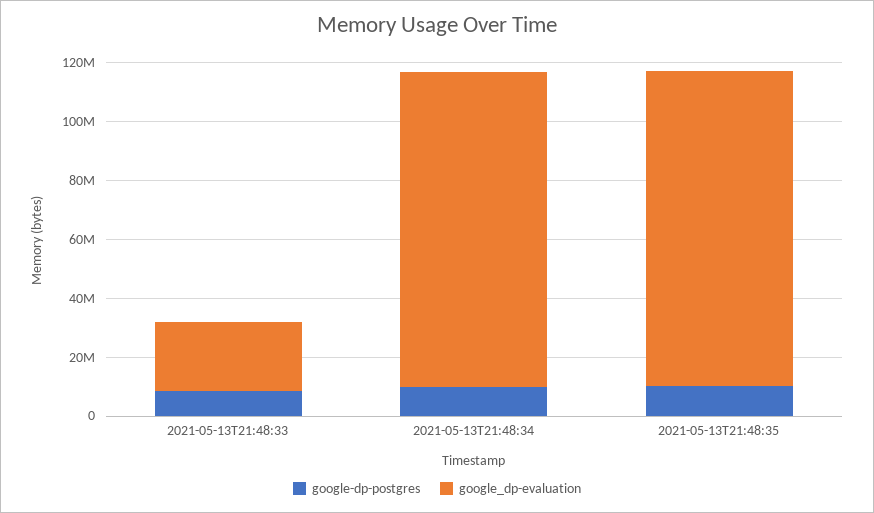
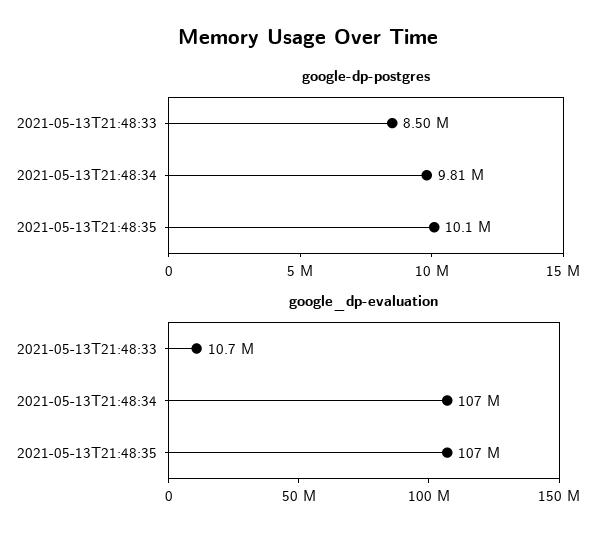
  {
    "google-dp-postgres": {
      "2021-05-13T21:48:33": 8500000,
      "2021-05-13T21:48:34": 9810000,
      "2021-05-13T21:48:35": 10100000
    },
    "google_dp-evaluation": {
-     "2021-05-13T21:48:33": 25000000,
+     "2021-05-13T21:48:33": 10700000,
      "2021-05-13T21:48:34": 107000000,
      "2021-05-13T21:48:35": 107000000
    }
  }

